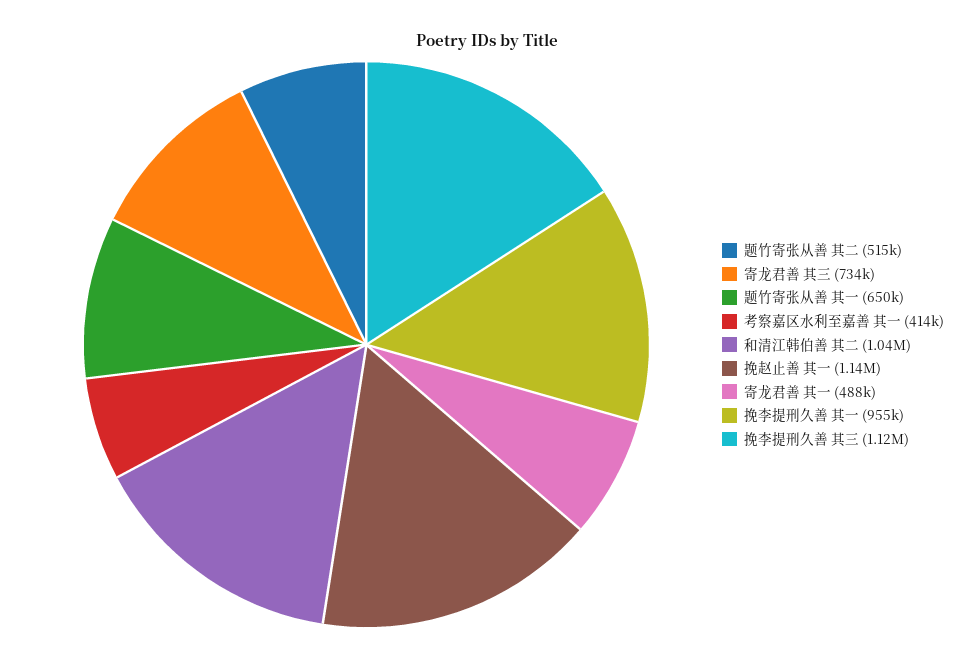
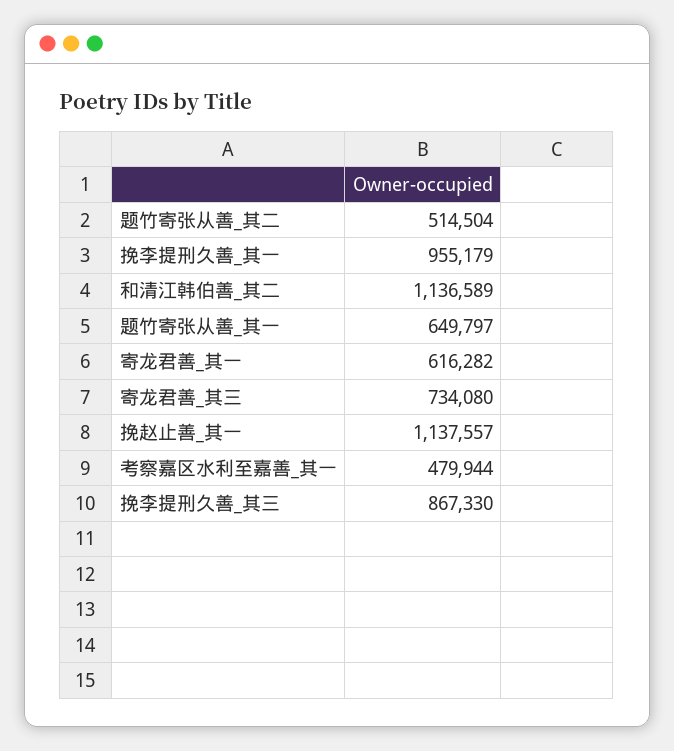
  {
    "题竹寄张从善 其二": 514504,
    "寄龙君善 其三": 734080,
    "题竹寄张从善 其一": 649797,
-   "考察嘉区水利至嘉善 其一": 414000,
+   "考察嘉区水利至嘉善 其一": 479944,
-   "和清江韩伯善 其二": 1040000,
+   "和清江韩伯善 其二": 1136589,
    "挽赵止善 其一": 1137557,
-   "寄龙君善 其一": 488000,
+   "寄龙君善 其一": 616282,
    "挽李提刑久善 其一": 955179,
-   "挽李提刑久善 其三": 1120000
+   "挽李提刑久善 其三": 867330
  }

